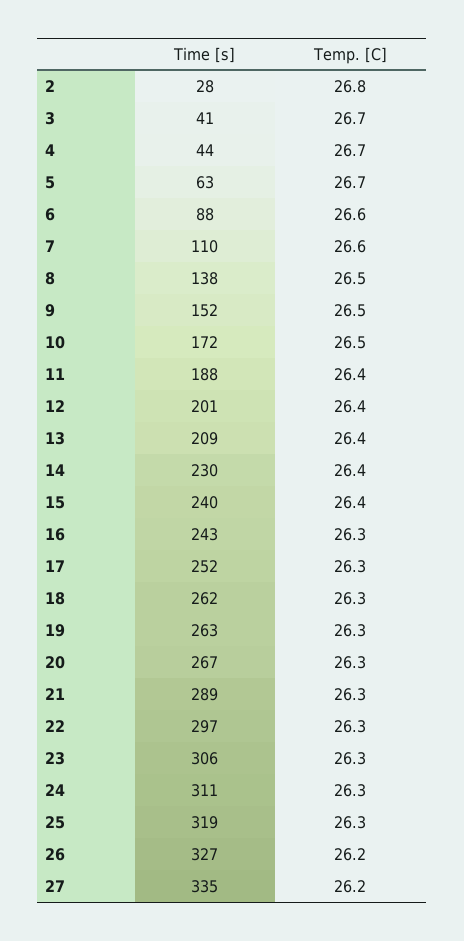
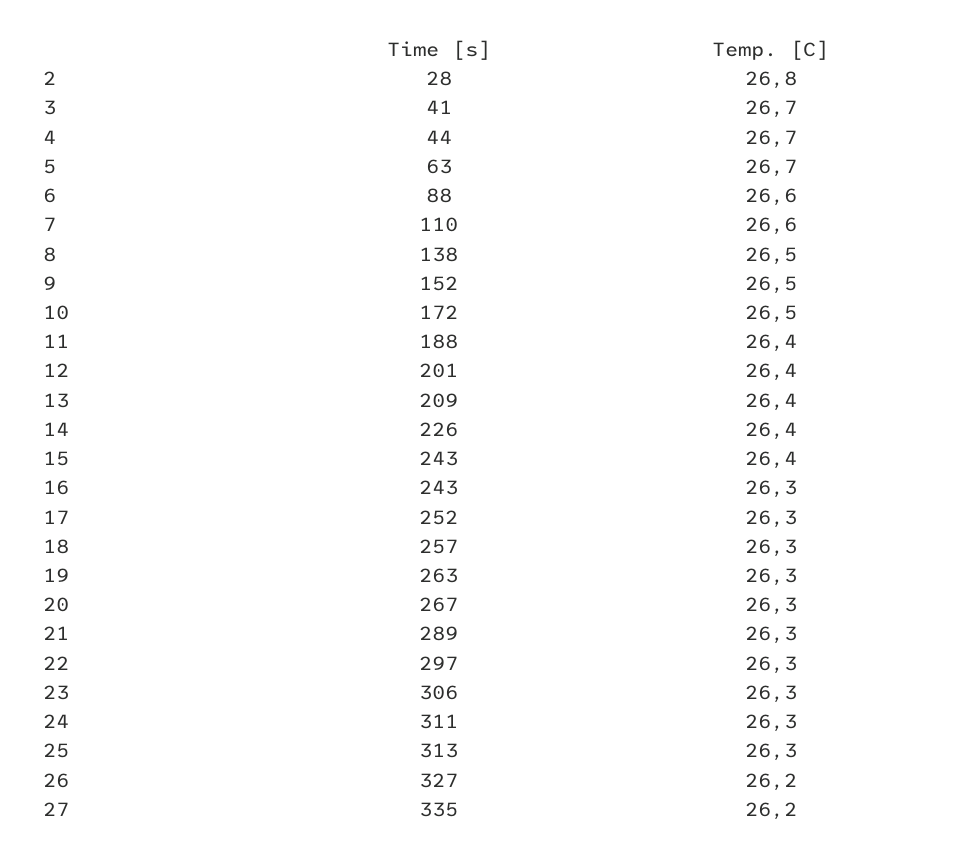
  {
    "Time [s]": {
      "2": 28,
      "3": 41,
      "4": 44,
      "5": 63,
      "6": 88,
      "7": 110,
      "8": 138,
      "9": 152,
      "10": 172,
      "11": 188,
      "12": 201,
      "13": 209,
-     "14": 230,
+     "14": 226,
-     "15": 240,
+     "15": 243,
      "16": 243,
      "17": 252,
-     "18": 262,
+     "18": 257,
      "19": 263,
      "20": 267,
      "21": 289,
      "22": 297,
      "23": 306,
      "24": 311,
-     "25": 319,
+     "25": 313,
      "26": 327,
      "27": 335
    },
    "Temp. [C]": {
      "2": 26.8,
      "3": 26.7,
      "4": 26.7,
      "5": 26.7,
      "6": 26.6,
      "7": 26.6,
      "8": 26.5,
      "9": 26.5,
      "10": 26.5,
      "11": 26.4,
      "12": 26.4,
      "13": 26.4,
      "14": 26.4,
      "15": 26.4,
      "16": 26.3,
      "17": 26.3,
      "18": 26.3,
      "19": 26.3,
      "20": 26.3,
      "21": 26.3,
      "22": 26.3,
      "23": 26.3,
      "24": 26.3,
      "25": 26.3,
      "26": 26.2,
      "27": 26.2
    }
  }

